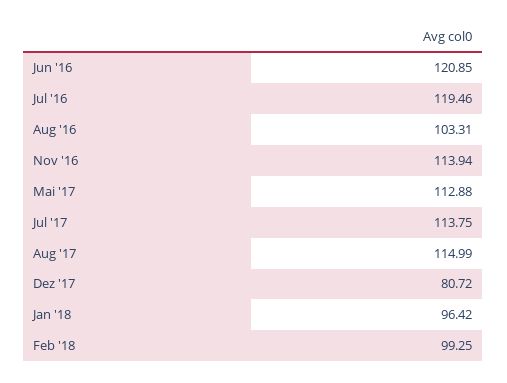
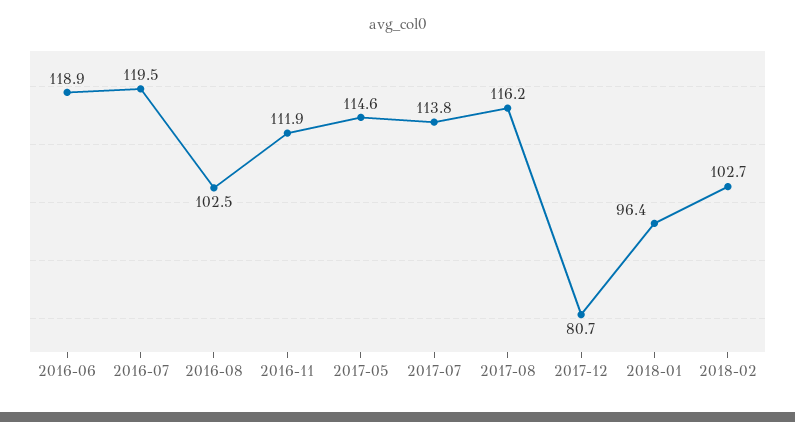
  {
-   "Jun '16": 120.85,
+   "Jun '16": 118.9,
    "Jul '16": 119.46,
-   "Aug '16": 103.31,
+   "Aug '16": 102.5,
-   "Nov '16": 113.94,
+   "Nov '16": 111.9,
-   "Mai '17": 112.88,
+   "Mai '17": 114.6,
    "Jul '17": 113.75,
-   "Aug '17": 114.99,
+   "Aug '17": 116.2,
    "Dez '17": 80.72,
    "Jan '18": 96.42,
-   "Feb '18": 99.25
+   "Feb '18": 102.7
  }

